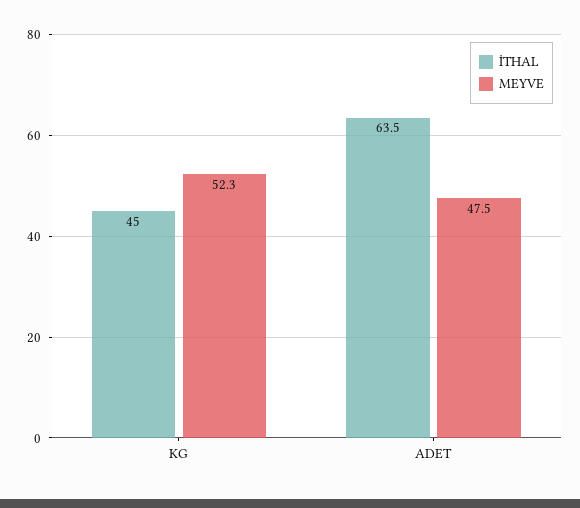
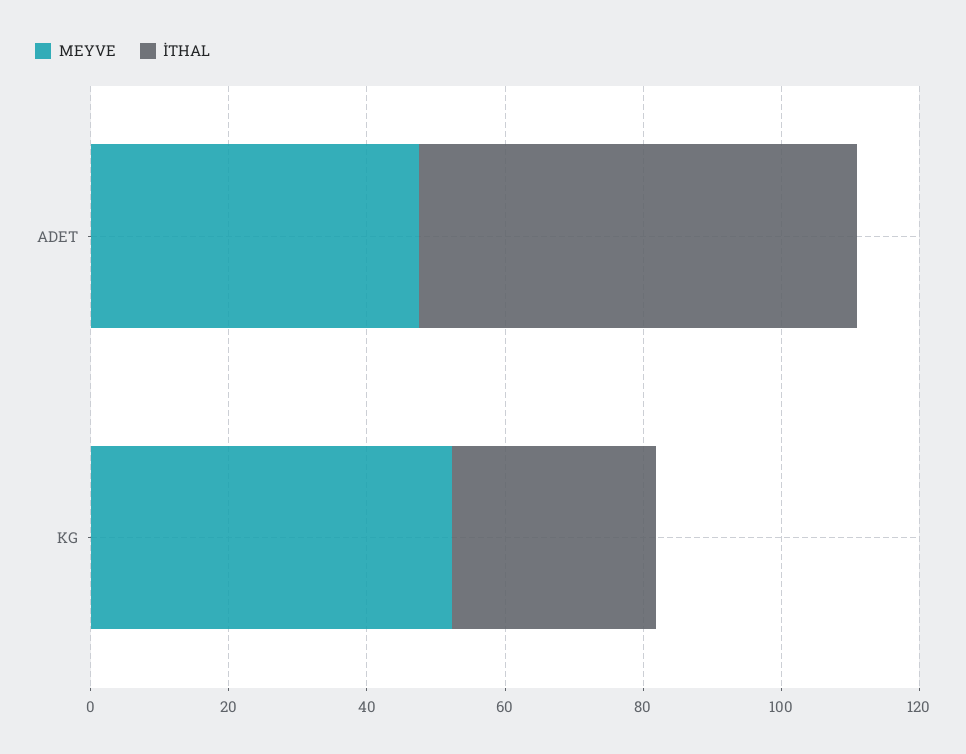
  {
    "İTHAL": {
-     "KG": 45,
+     "KG": 30,
      "ADET": 63.5
    },
    "MEYVE": {
      "KG": 52.3,
      "ADET": 47.5
    }
  }

